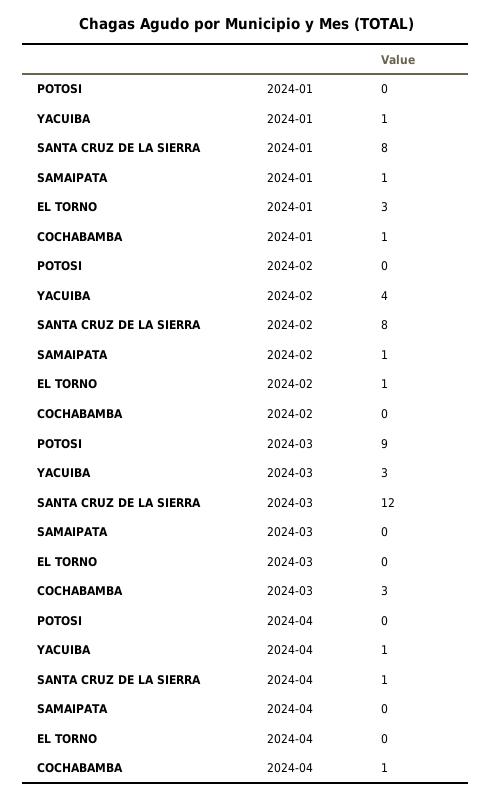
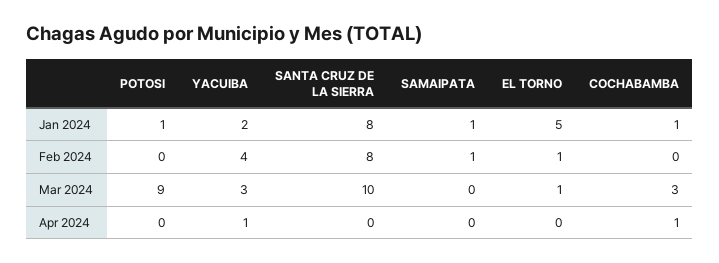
  {
    "POTOSI": {
-     "2024-01": 0,
+     "2024-01": 1,
      "2024-02": 0,
      "2024-03": 9,
      "2024-04": 0
    },
    "YACUIBA": {
-     "2024-01": 1,
+     "2024-01": 2,
      "2024-02": 4,
      "2024-03": 3,
      "2024-04": 1
    },
    "SANTA CRUZ DE LA SIERRA": {
      "2024-01": 8,
      "2024-02": 8,
-     "2024-03": 12,
+     "2024-03": 10,
-     "2024-04": 1
+     "2024-04": 0
    },
    "SAMAIPATA": {
      "2024-01": 1,
      "2024-02": 1,
      "2024-03": 0,
      "2024-04": 0
    },
    "EL TORNO": {
-     "2024-01": 3,
+     "2024-01": 5,
      "2024-02": 1,
-     "2024-03": 0,
+     "2024-03": 1,
      "2024-04": 0
    },
    "COCHABAMBA": {
      "2024-01": 1,
      "2024-02": 0,
      "2024-03": 3,
      "2024-04": 1
    }
  }

